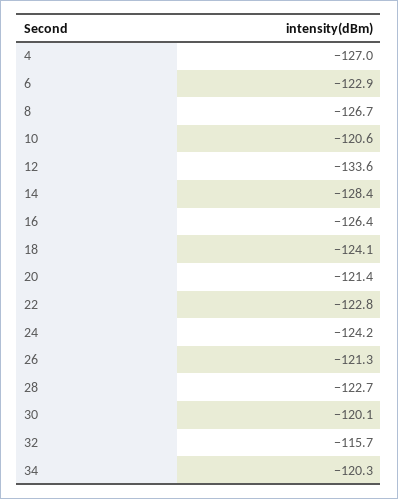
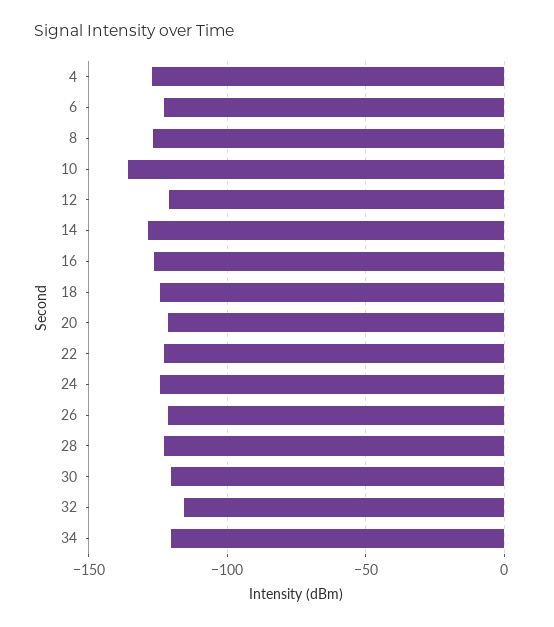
  {
    "4": -127,
    "6": -122.9,
    "8": -126.7,
-   "10": -120.6,
+   "10": -135,
-   "12": -133.6,
+   "12": -120,
    "14": -128.4,
    "16": -126.4,
    "18": -124.1,
    "20": -121.4,
    "22": -122.8,
    "24": -124.2,
    "26": -121.3,
    "28": -122.7,
    "30": -120.1,
    "32": -115.7,
    "34": -120.3
  }

